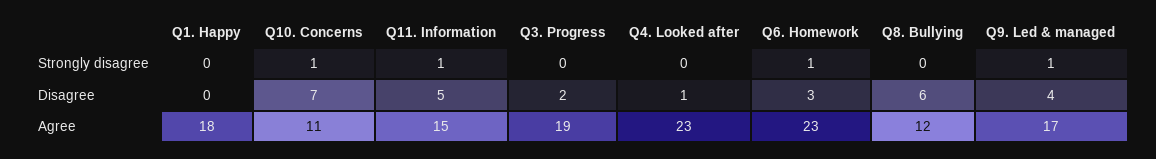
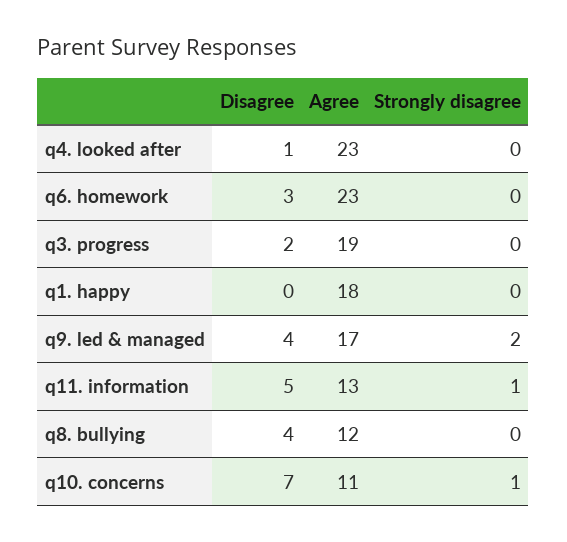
  {
    "Q1. Happy": {
      "Strongly disagree": 0,
      "Disagree": 0,
      "Agree": 18
    },
    "Q10. Concerns": {
      "Strongly disagree": 1,
      "Disagree": 7,
      "Agree": 11
    },
    "Q11. Information": {
      "Strongly disagree": 1,
      "Disagree": 5,
-     "Agree": 15
+     "Agree": 13
    },
    "Q3. Progress": {
      "Strongly disagree": 0,
      "Disagree": 2,
      "Agree": 19
    },
    "Q4. Looked after": {
      "Strongly disagree": 0,
      "Disagree": 1,
      "Agree": 23
    },
    "Q6. Homework": {
-     "Strongly disagree": 1,
+     "Strongly disagree": 0,
      "Disagree": 3,
      "Agree": 23
    },
    "Q8. Bullying": {
      "Strongly disagree": 0,
-     "Disagree": 6,
+     "Disagree": 4,
      "Agree": 12
    },
    "Q9. Led & managed": {
-     "Strongly disagree": 1,
+     "Strongly disagree": 2,
      "Disagree": 4,
      "Agree": 17
    }
  }

